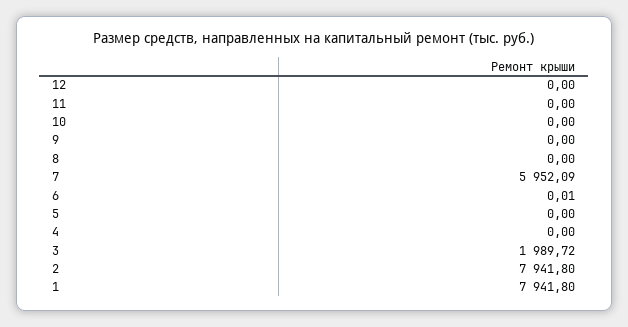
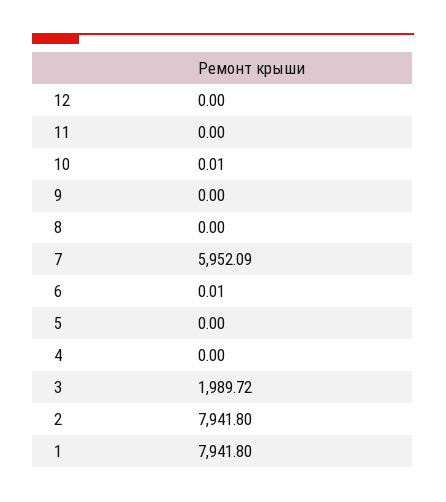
  {
    "12": 0,
    "11": 0,
-   "10": 0,
+   "10": 0.01,
    "9": 0,
    "8": 0,
    "7": 5952.09,
    "6": 0.01,
    "5": 0,
    "4": 0,
    "3": 1989.72,
    "2": 7941.8,
    "1": 7941.8
  }

